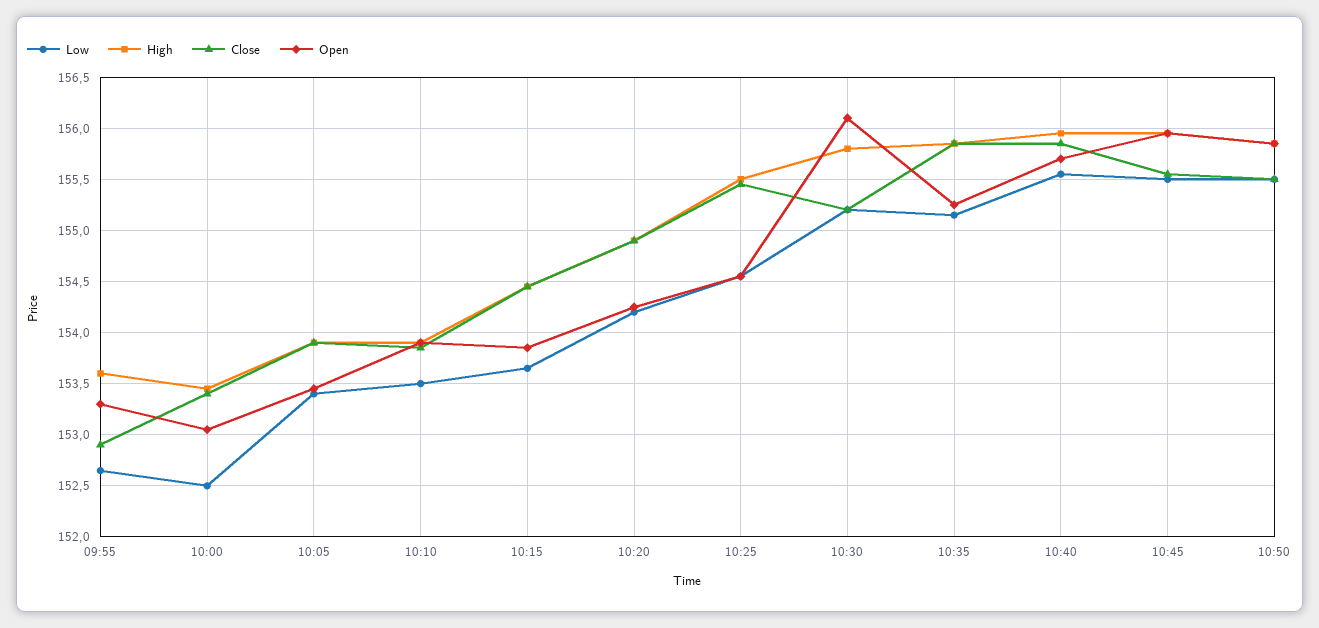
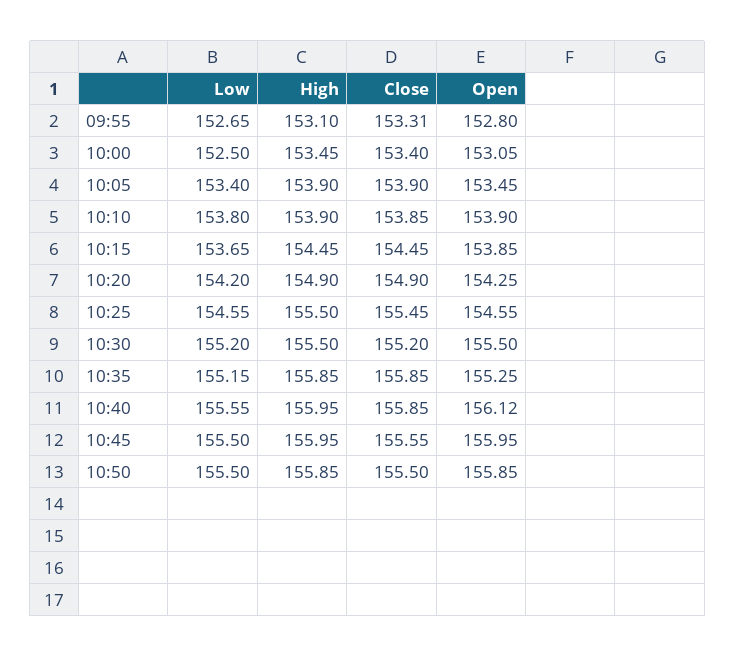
  {
    "Low": {
      "09:55": 152.65,
      "10:00": 152.5,
      "10:05": 153.4,
-     "10:10": 153.5,
+     "10:10": 153.8,
      "10:15": 153.65,
      "10:20": 154.2,
      "10:25": 154.55,
      "10:30": 155.2,
      "10:35": 155.15,
      "10:40": 155.55,
      "10:45": 155.5,
      "10:50": 155.5
    },
    "High": {
-     "09:55": 153.6,
+     "09:55": 153.1,
      "10:00": 153.45,
      "10:05": 153.9,
      "10:10": 153.9,
      "10:15": 154.45,
      "10:20": 154.9,
      "10:25": 155.5,
-     "10:30": 155.8,
+     "10:30": 155.5,
      "10:35": 155.85,
      "10:40": 155.95,
      "10:45": 155.95,
      "10:50": 155.85
    },
    "Close": {
-     "09:55": 152.9,
+     "09:55": 153.31,
      "10:00": 153.4,
      "10:05": 153.9,
      "10:10": 153.85,
      "10:15": 154.45,
      "10:20": 154.9,
      "10:25": 155.45,
      "10:30": 155.2,
      "10:35": 155.85,
      "10:40": 155.85,
      "10:45": 155.55,
      "10:50": 155.5
    },
    "Open": {
-     "09:55": 153.3,
+     "09:55": 152.8,
      "10:00": 153.05,
      "10:05": 153.45,
      "10:10": 153.9,
      "10:15": 153.85,
      "10:20": 154.25,
      "10:25": 154.55,
-     "10:30": 156.1,
+     "10:30": 155.5,
      "10:35": 155.25,
-     "10:40": 155.7,
+     "10:40": 156.12,
      "10:45": 155.95,
      "10:50": 155.85
    }
  }

